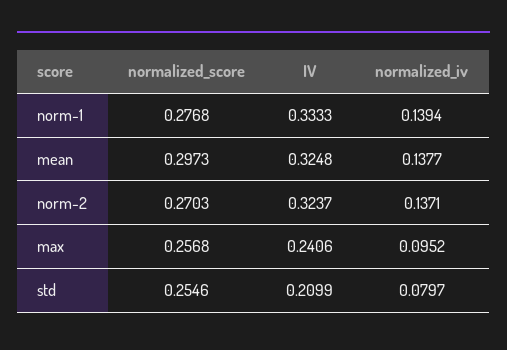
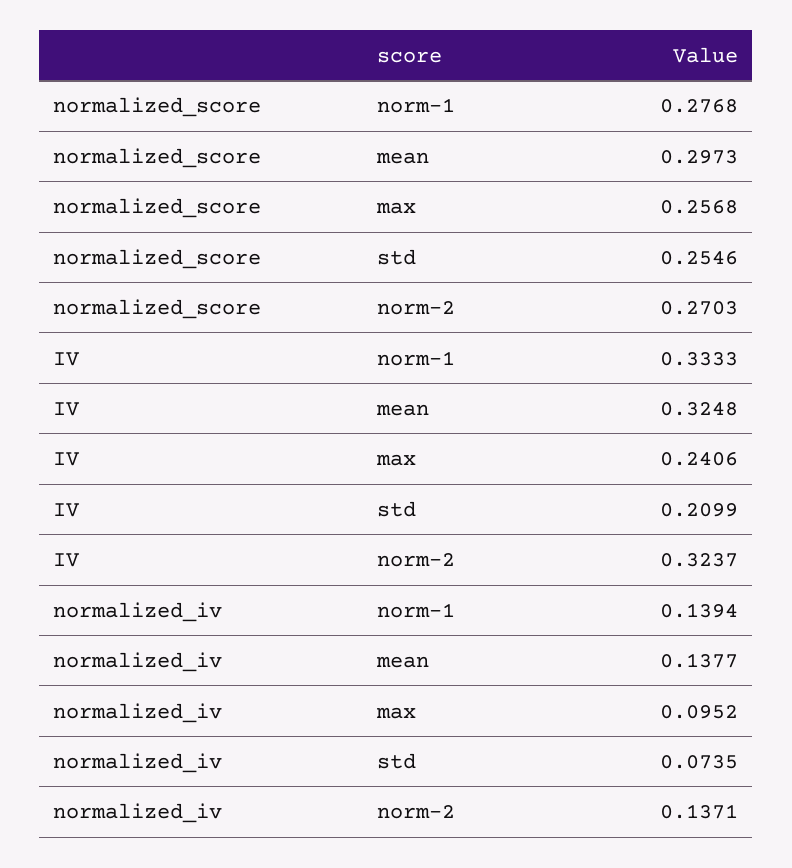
  {
    "normalized_score": {
      "norm-1": 0.2768,
      "mean": 0.2973,
      "norm-2": 0.2703,
      "max": 0.2568,
      "std": 0.2546
    },
    "IV": {
      "norm-1": 0.3333,
      "mean": 0.3248,
      "norm-2": 0.3237,
      "max": 0.2406,
      "std": 0.2099
    },
    "normalized_iv": {
      "norm-1": 0.1394,
      "mean": 0.1377,
      "norm-2": 0.1371,
      "max": 0.0952,
-     "std": 0.0797
+     "std": 0.0735
    }
  }

